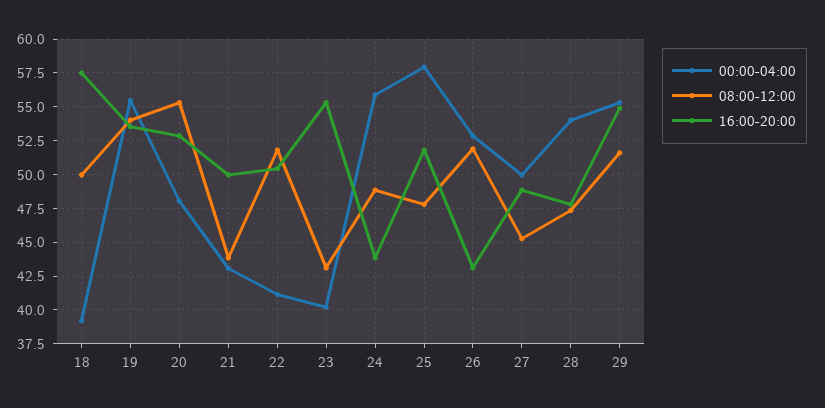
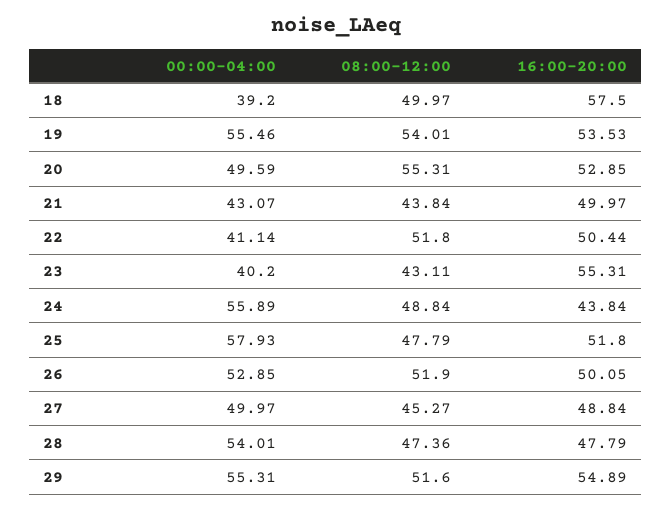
  {
    "00:00-04:00": {
      "18": 39.2,
      "19": 55.46,
-     "20": 48,
+     "20": 49.59,
      "21": 43.07,
      "22": 41.14,
      "23": 40.2,
      "24": 55.89,
      "25": 57.93,
      "26": 52.85,
      "27": 49.97,
      "28": 54.01,
      "29": 55.31
    },
    "08:00-12:00": {
      "18": 49.97,
      "19": 54.01,
      "20": 55.31,
      "21": 43.84,
      "22": 51.8,
      "23": 43.11,
      "24": 48.84,
      "25": 47.79,
      "26": 51.9,
      "27": 45.27,
      "28": 47.36,
      "29": 51.6
    },
    "16:00-20:00": {
      "18": 57.5,
      "19": 53.53,
      "20": 52.85,
      "21": 49.97,
      "22": 50.44,
      "23": 55.31,
      "24": 43.84,
      "25": 51.8,
-     "26": 43,
+     "26": 50.05,
      "27": 48.84,
      "28": 47.79,
      "29": 54.89
    }
  }

